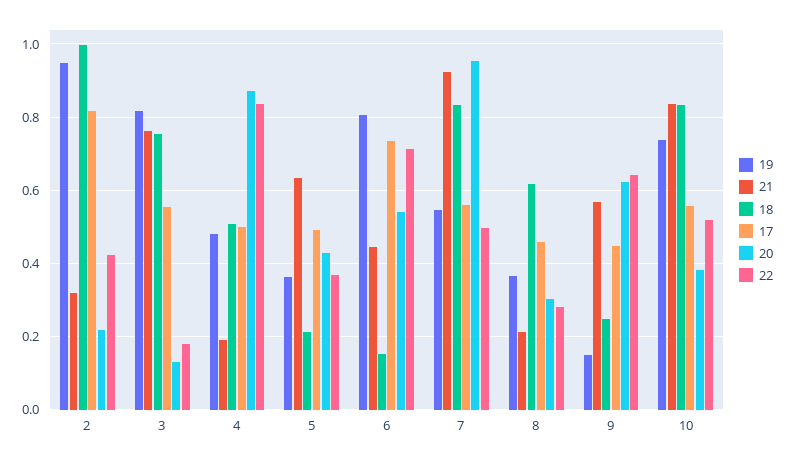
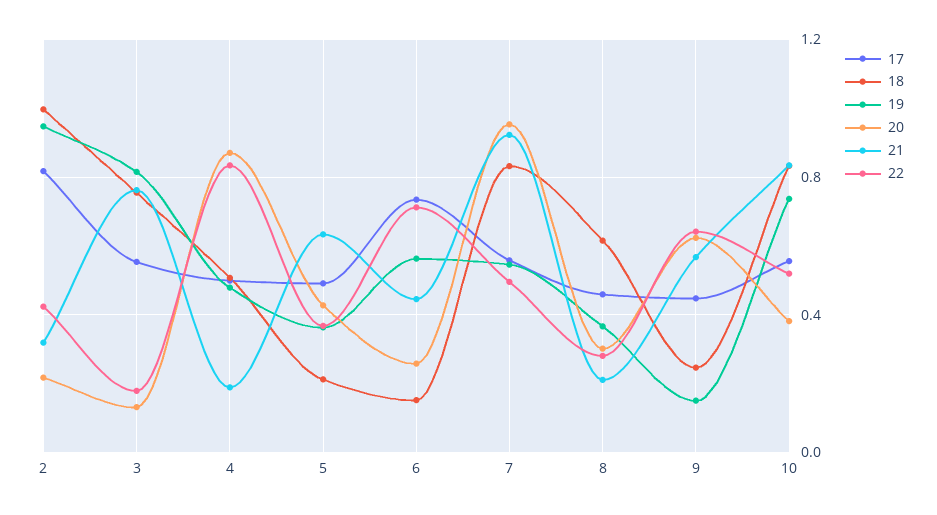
  {
    "19": {
      "2": 0.94,
      "3": 0.82,
      "4": 0.48,
      "5": 0.36,
-     "6": 0.8,
+     "6": 0.55,
      "7": 0.54,
      "8": 0.36,
      "9": 0.16,
      "10": 0.74
    },
    "21": {
      "2": 0.32,
      "3": 0.76,
      "4": 0.18,
      "5": 0.64,
      "6": 0.44,
      "7": 0.92,
      "8": 0.22,
      "9": 0.56,
      "10": 0.84
    },
    "18": {
      "2": 1,
      "3": 0.76,
      "4": 0.5,
      "5": 0.22,
      "6": 0.16,
      "7": 0.84,
      "8": 0.62,
      "9": 0.24,
      "10": 0.84
    },
    "17": {
      "2": 0.82,
      "3": 0.56,
      "4": 0.5,
      "5": 0.5,
      "6": 0.74,
      "7": 0.56,
      "8": 0.46,
      "9": 0.44,
      "10": 0.56
    },
    "20": {
      "2": 0.22,
      "3": 0.14,
      "4": 0.88,
      "5": 0.42,
-     "6": 0.54,
+     "6": 0.25,
      "7": 0.96,
      "8": 0.3,
      "9": 0.62,
      "10": 0.38
    },
    "22": {
      "2": 0.42,
      "3": 0.18,
      "4": 0.84,
      "5": 0.36,
      "6": 0.72,
      "7": 0.5,
      "8": 0.28,
      "9": 0.64,
      "10": 0.52
    }
  }

